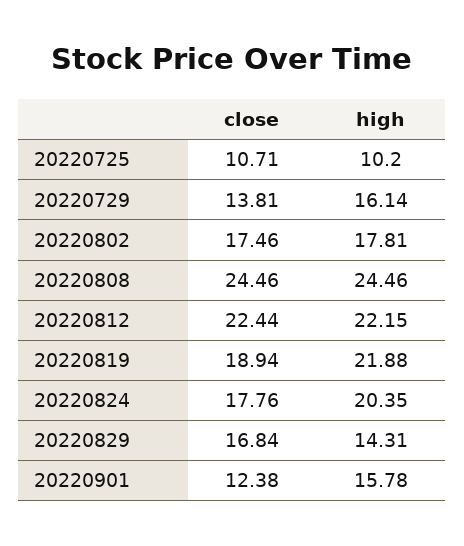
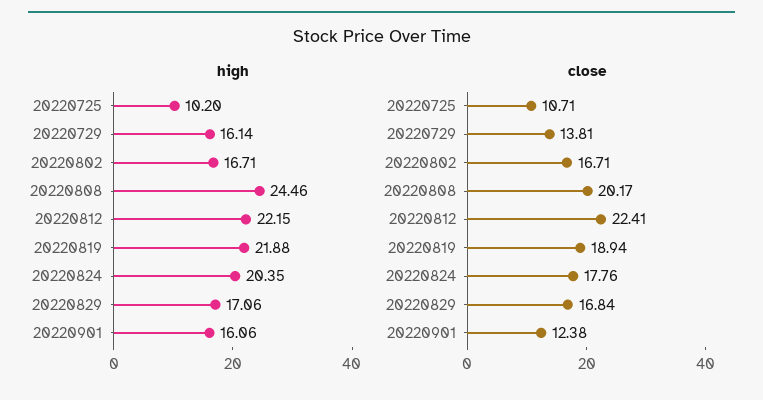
  {
    "close": {
      "20220725": 10.71,
      "20220729": 13.81,
-     "20220802": 17.46,
+     "20220802": 16.71,
-     "20220808": 24.46,
+     "20220808": 20.17,
-     "20220812": 22.44,
+     "20220812": 22.41,
      "20220819": 18.94,
      "20220824": 17.76,
      "20220829": 16.84,
      "20220901": 12.38
    },
    "high": {
      "20220725": 10.2,
      "20220729": 16.14,
-     "20220802": 17.81,
+     "20220802": 16.71,
      "20220808": 24.46,
      "20220812": 22.15,
      "20220819": 21.88,
      "20220824": 20.35,
-     "20220829": 14.31,
+     "20220829": 17.06,
-     "20220901": 15.78
+     "20220901": 16.06
    }
  }

